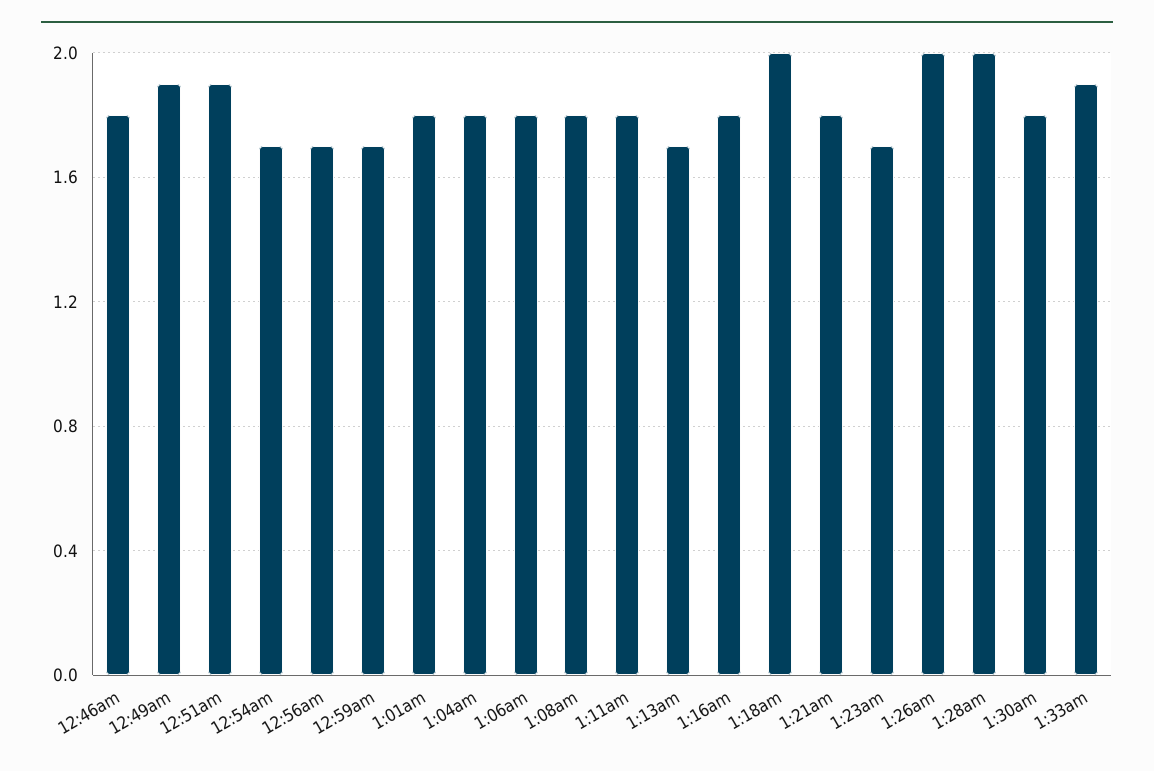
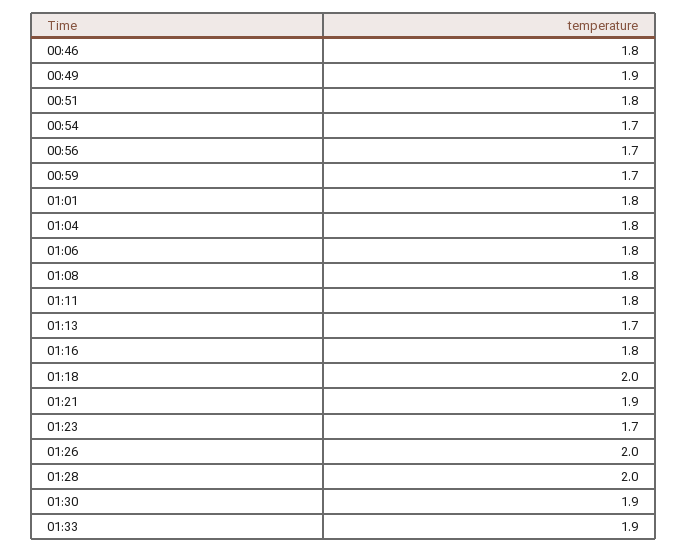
  {
    "12:46am": 1.8,
    "12:49am": 1.9,
-   "12:51am": 1.9,
+   "12:51am": 1.8,
    "12:54am": 1.7,
    "12:56am": 1.7,
    "12:59am": 1.7,
    "1:01am": 1.8,
    "1:04am": 1.8,
    "1:06am": 1.8,
    "1:08am": 1.8,
    "1:11am": 1.8,
    "1:13am": 1.7,
    "1:16am": 1.8,
    "1:18am": 2,
-   "1:21am": 1.8,
+   "1:21am": 1.9,
    "1:23am": 1.7,
    "1:26am": 2,
    "1:28am": 2,
-   "1:30am": 1.8,
+   "1:30am": 1.9,
    "1:33am": 1.9
  }

